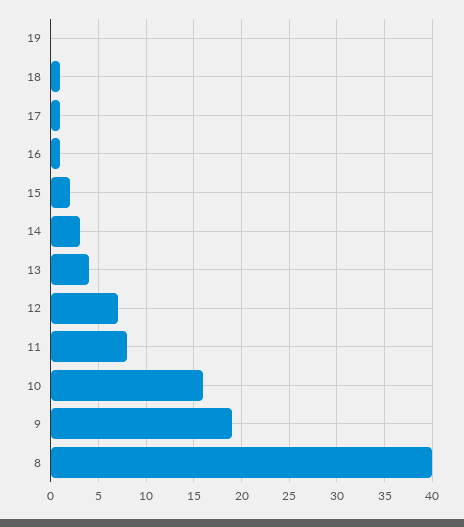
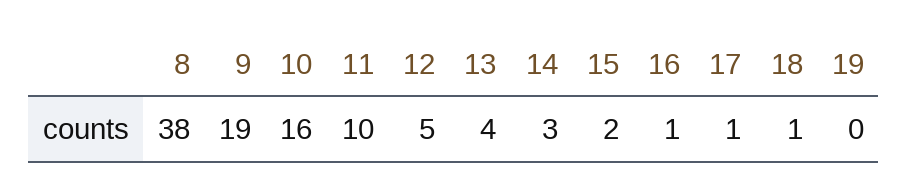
  {
    "19": 0,
    "18": 1,
    "17": 1,
    "16": 1,
    "15": 2,
    "14": 3,
    "13": 4,
-   "12": 7,
+   "12": 5,
-   "11": 8,
+   "11": 10,
    "10": 16,
    "9": 19,
-   "8": 40
+   "8": 38
  }

